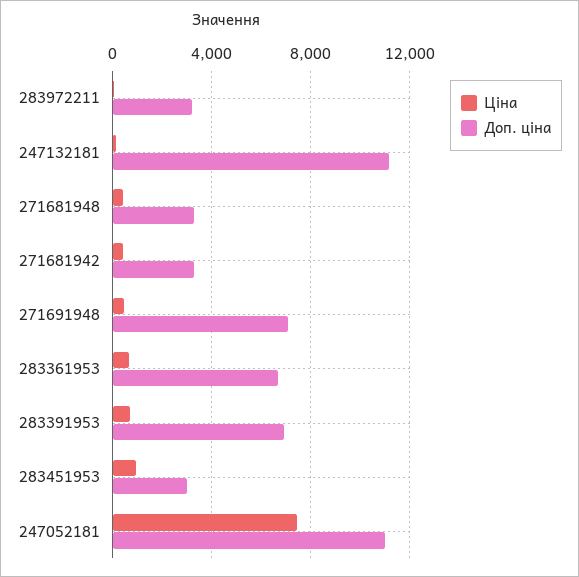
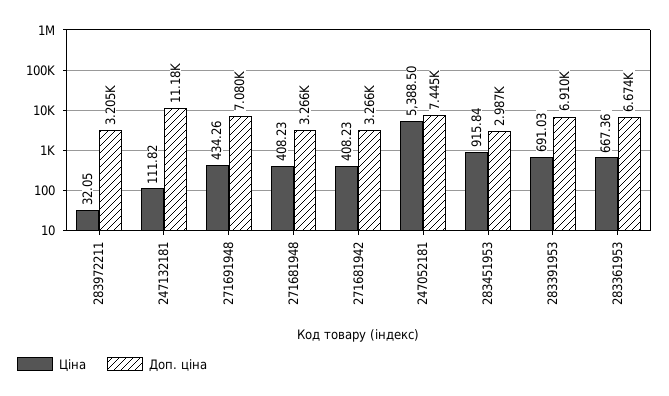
  {
    "Ціна": {
      "283972211": 32.05,
      "247132181": 111.82,
      "271681948": 408.23,
      "271681942": 408.23,
      "271691948": 434.26,
      "283361953": 667.36,
      "283391953": 691.03,
      "283451953": 915.84,
-     "247052181": 7500
+     "247052181": 5388.5
    },
    "Доп. ціна": {
      "283972211": 3205,
      "247132181": 11180,
      "271681948": 3266,
      "271681942": 3266,
      "271691948": 7080,
      "283361953": 6674,
      "283391953": 6910,
      "283451953": 2987,
-     "247052181": 11000
+     "247052181": 7445
    }
  }

